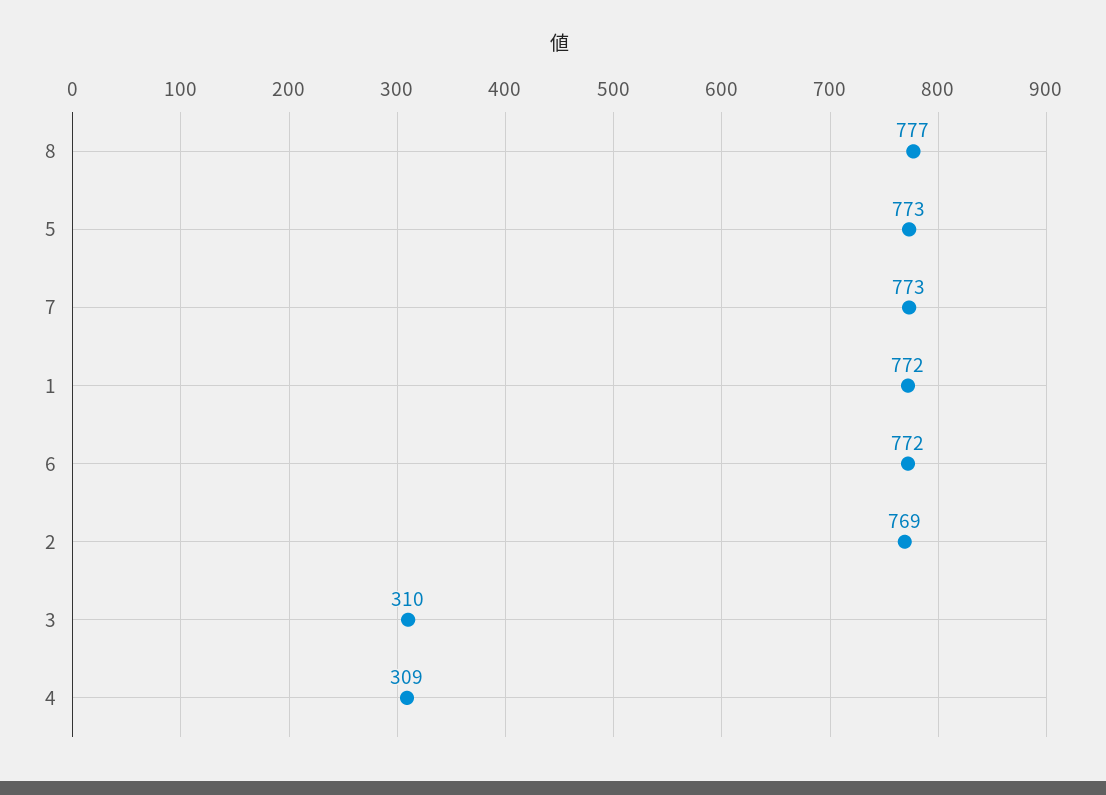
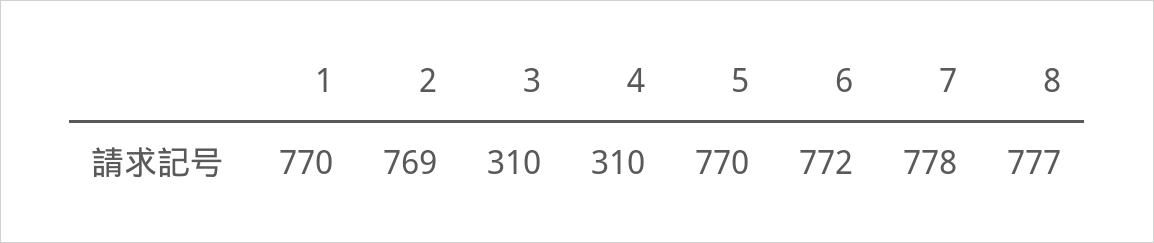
  {
    "8": 777,
-   "5": 773,
+   "5": 770,
-   "7": 773,
+   "7": 778,
-   "1": 772,
+   "1": 770,
    "6": 772,
    "2": 769,
    "3": 310,
-   "4": 309
+   "4": 310
  }

